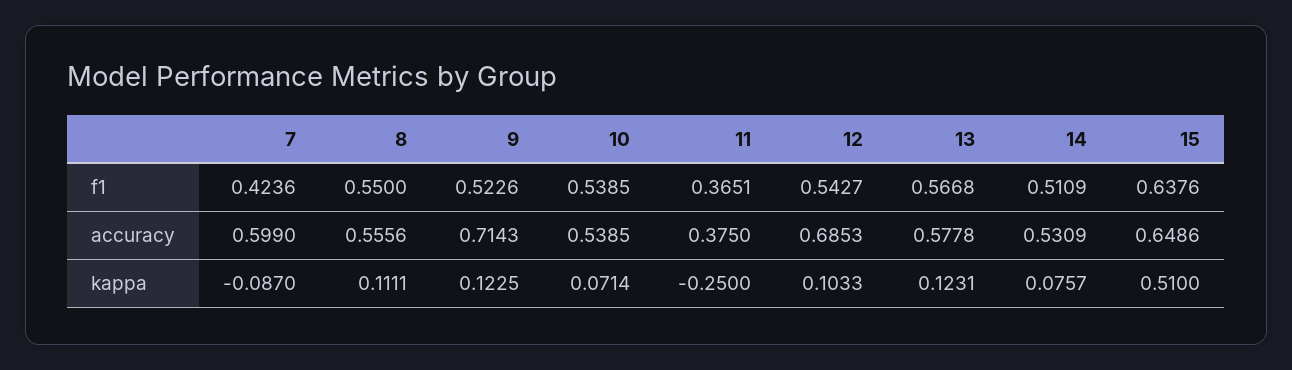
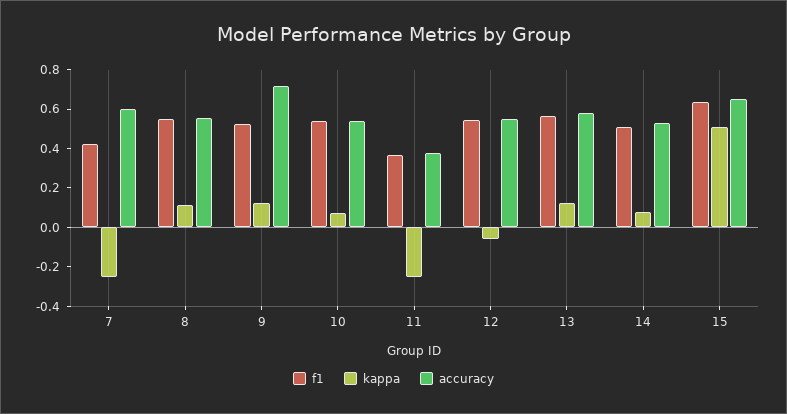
  {
    "f1": {
      "7": 0.4236,
      "8": 0.55,
      "9": 0.5226,
      "10": 0.5385,
      "11": 0.3651,
      "12": 0.5427,
      "13": 0.5668,
      "14": 0.5109,
      "15": 0.6376
    },
    "accuracy": {
      "7": 0.599,
      "8": 0.5556,
      "9": 0.7143,
      "10": 0.5385,
      "11": 0.375,
-     "12": 0.6853,
+     "12": 0.55,
      "13": 0.5778,
      "14": 0.5309,
      "15": 0.6486
    },
    "kappa": {
-     "7": -0.087,
+     "7": -0.25,
      "8": 0.1111,
      "9": 0.1225,
      "10": 0.0714,
      "11": -0.25,
-     "12": 0.1033,
+     "12": -0.05,
      "13": 0.1231,
      "14": 0.0757,
      "15": 0.51
    }
  }

